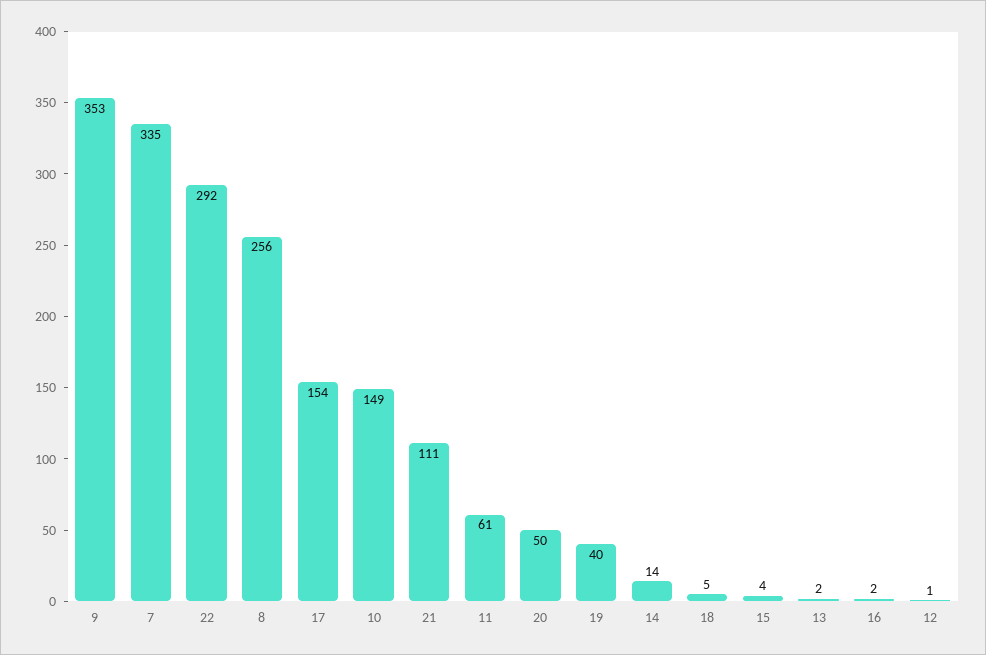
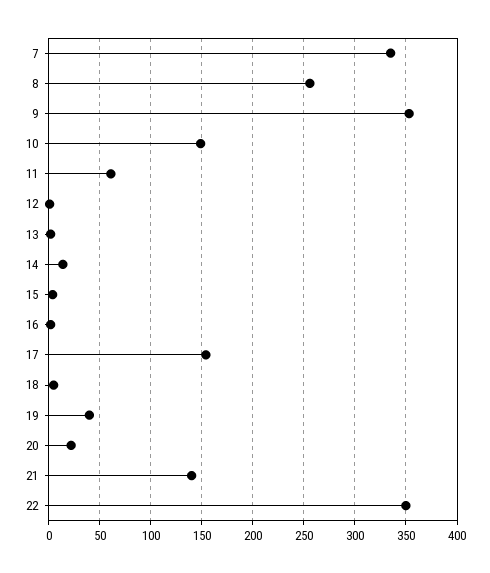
  {
    "9": 353,
    "7": 335,
-   "22": 292,
+   "22": 350,
    "8": 256,
    "17": 154,
    "10": 149,
-   "21": 111,
+   "21": 140,
    "11": 61,
-   "20": 50,
+   "20": 20,
    "19": 40,
    "14": 14,
    "18": 5,
    "15": 4,
    "13": 2,
    "16": 2,
    "12": 1
  }

